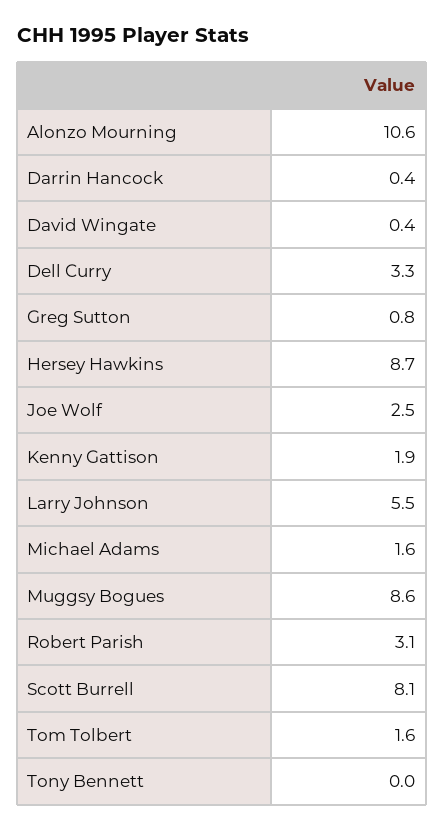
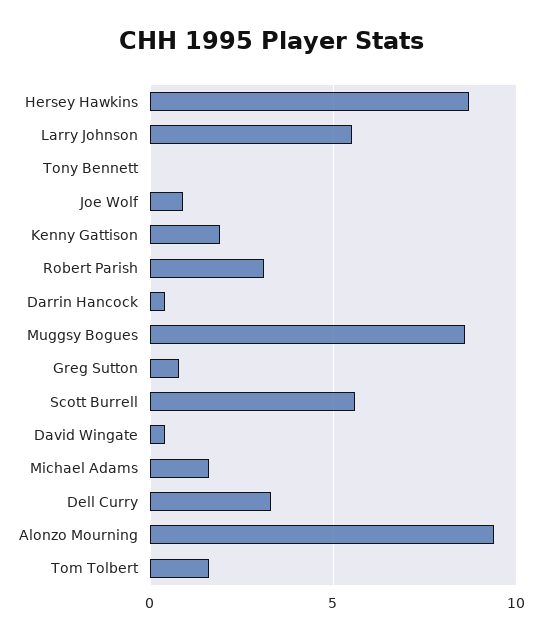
  {
-   "Alonzo Mourning": 10.6,
+   "Alonzo Mourning": 9.5,
    "Darrin Hancock": 0.4,
    "David Wingate": 0.4,
    "Dell Curry": 3.3,
    "Greg Sutton": 0.8,
    "Hersey Hawkins": 8.7,
-   "Joe Wolf": 2.5,
+   "Joe Wolf": 1,
    "Kenny Gattison": 1.9,
    "Larry Johnson": 5.5,
    "Michael Adams": 1.6,
    "Muggsy Bogues": 8.6,
    "Robert Parish": 3.1,
-   "Scott Burrell": 8.1,
+   "Scott Burrell": 5.5,
    "Tom Tolbert": 1.6,
    "Tony Bennett": 0
  }

